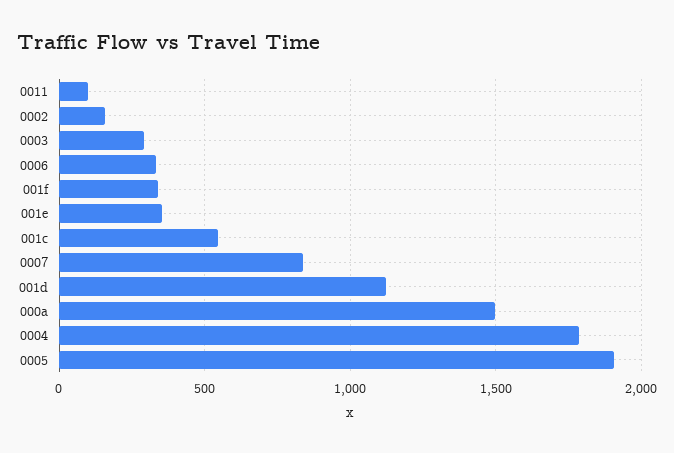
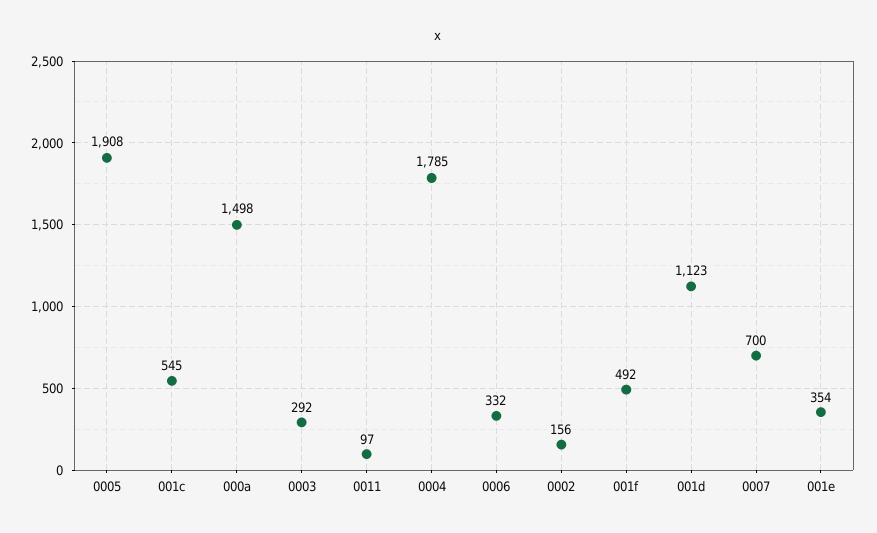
  {
    "0011": 97,
    "0002": 156,
    "0003": 292,
    "0006": 332,
-   "001f": 350,
+   "001f": 492,
    "001e": 354,
    "001c": 545,
-   "0007": 850,
+   "0007": 700,
    "001d": 1123,
    "000a": 1498,
    "0004": 1785,
    "0005": 1908
  }

